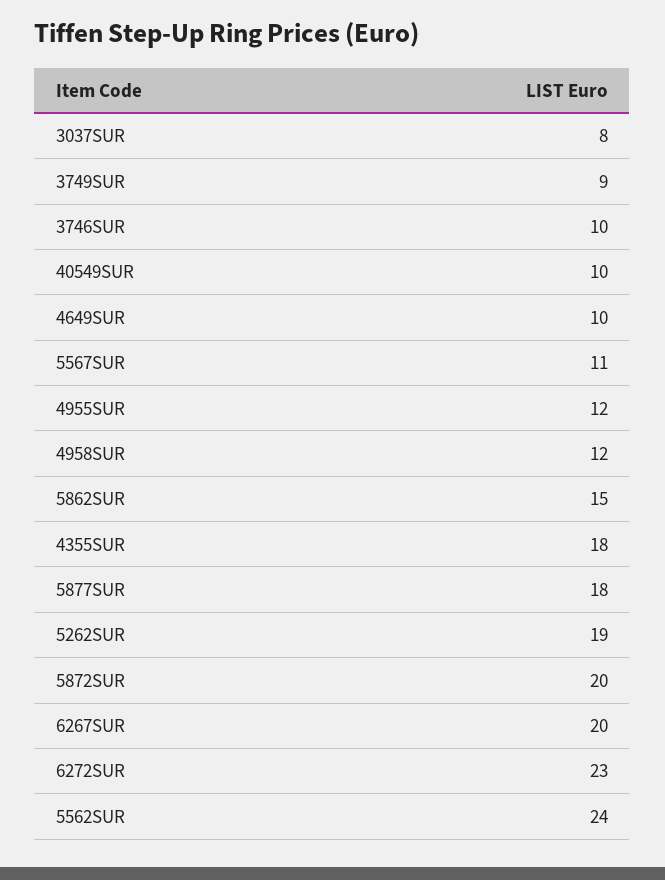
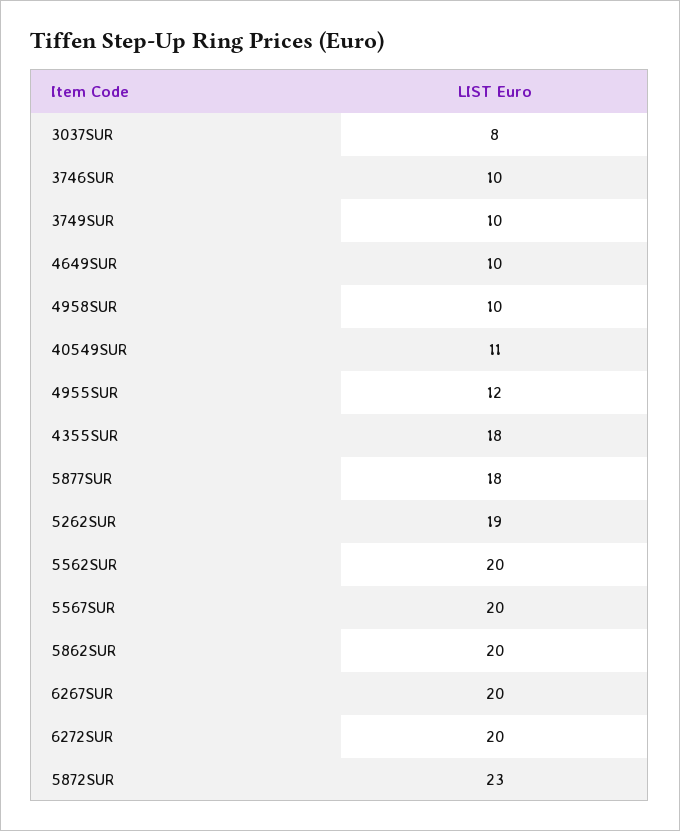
  {
    "3037SUR": 8,
-   "3749SUR": 9,
+   "3749SUR": 10,
    "3746SUR": 10,
-   "40549SUR": 10,
+   "40549SUR": 11,
    "4649SUR": 10,
-   "5567SUR": 11,
+   "5567SUR": 20,
    "4955SUR": 12,
-   "4958SUR": 12,
+   "4958SUR": 10,
-   "5862SUR": 15,
+   "5862SUR": 20,
    "4355SUR": 18,
    "5877SUR": 18,
    "5262SUR": 19,
-   "5872SUR": 20,
+   "5872SUR": 23,
    "6267SUR": 20,
-   "6272SUR": 23,
+   "6272SUR": 20,
-   "5562SUR": 24
+   "5562SUR": 20
  }

